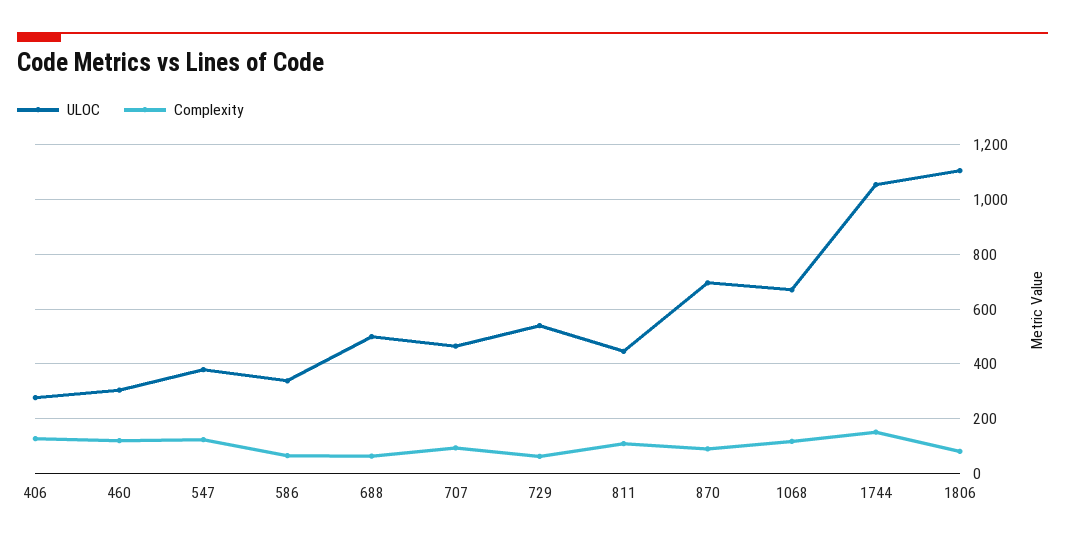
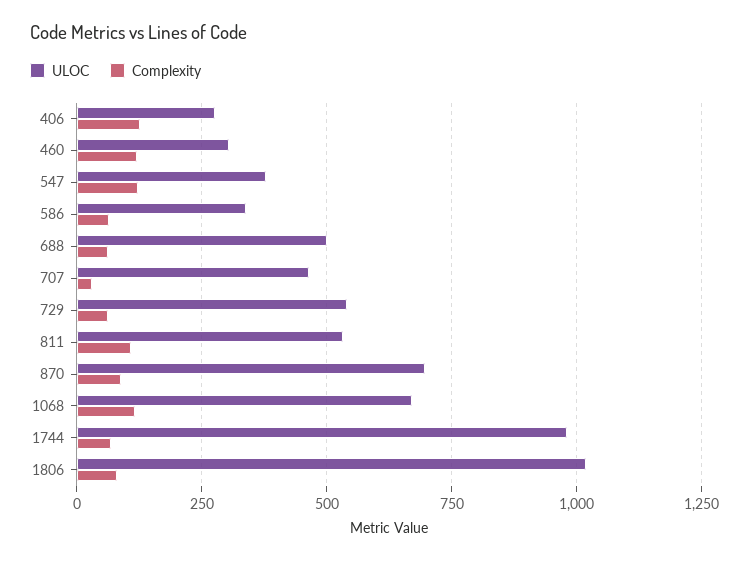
  {
    "ULOC": {
      "406": 275,
      "460": 300,
      "547": 375,
      "586": 350,
      "688": 500,
      "707": 475,
      "729": 550,
-     "811": 450,
+     "811": 525,
      "870": 700,
      "1068": 675,
-     "1744": 1050,
+     "1744": 975,
-     "1806": 1100
+     "1806": 1025
    },
    "Complexity": {
      "406": 125,
      "460": 125,
      "547": 125,
      "586": 75,
      "688": 75,
-     "707": 100,
+     "707": 25,
      "729": 50,
      "811": 100,
      "870": 100,
      "1068": 125,
-     "1744": 150,
+     "1744": 75,
      "1806": 75
    }
  }

